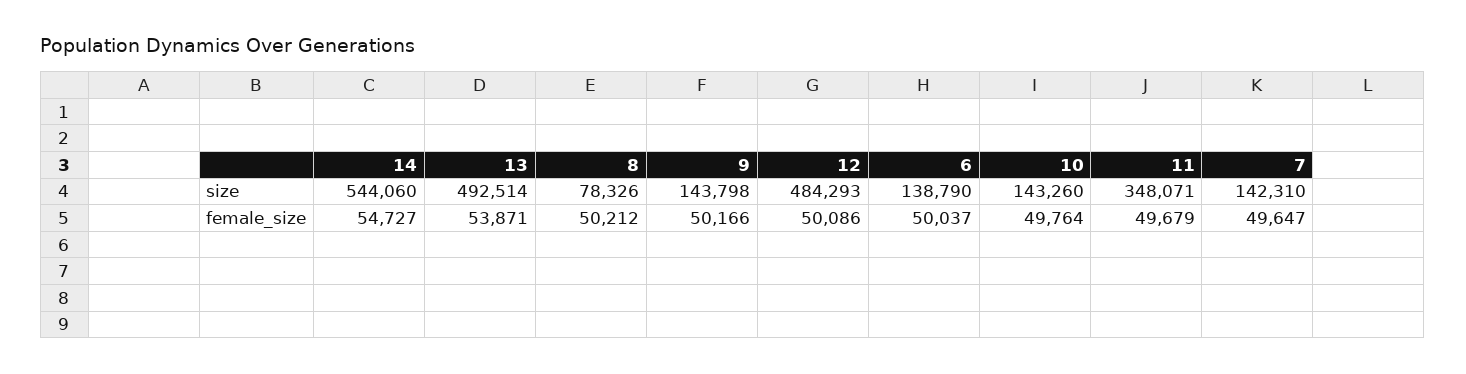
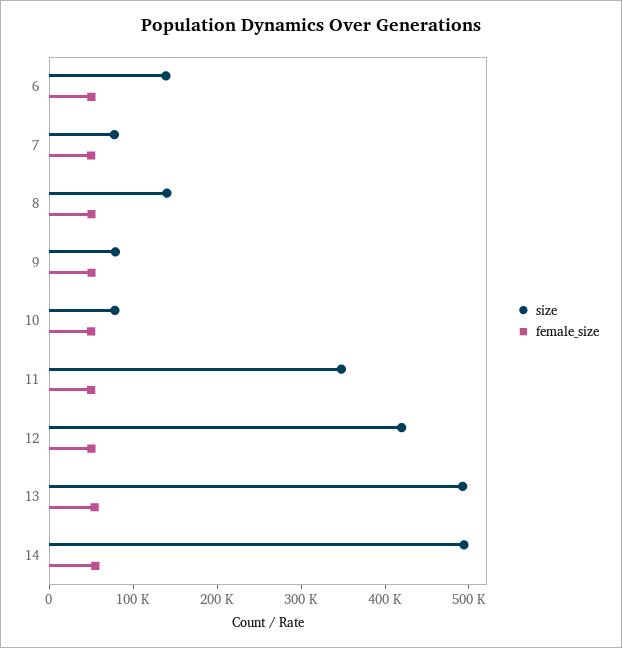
  {
    "size": {
-     "14": 544060,
+     "14": 500000,
      "13": 492514,
-     "8": 78326,
+     "8": 140000,
-     "9": 143798,
+     "9": 80000,
-     "12": 484293,
+     "12": 420000,
      "6": 138790,
-     "10": 143260,
+     "10": 80000,
      "11": 348071,
-     "7": 142310
+     "7": 80000
    },
    "female_size": {
      "14": 54727,
      "13": 53871,
      "8": 50212,
      "9": 50166,
      "12": 50086,
      "6": 50037,
      "10": 49764,
      "11": 49679,
      "7": 49647
    }
  }

